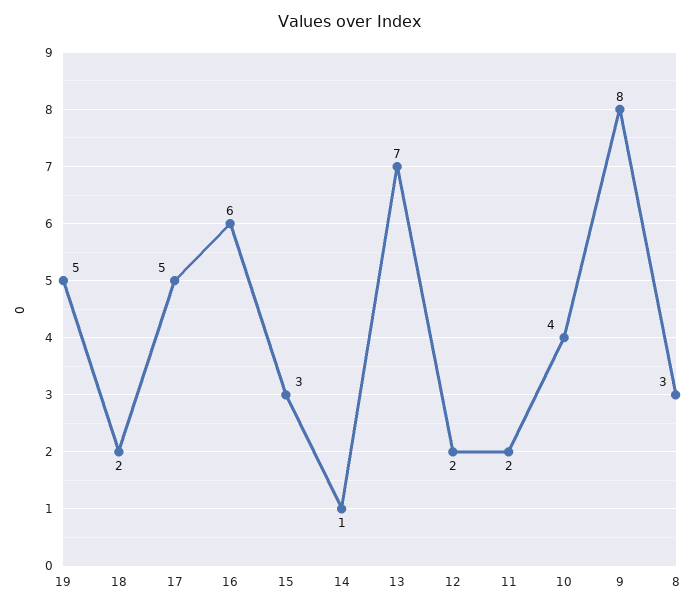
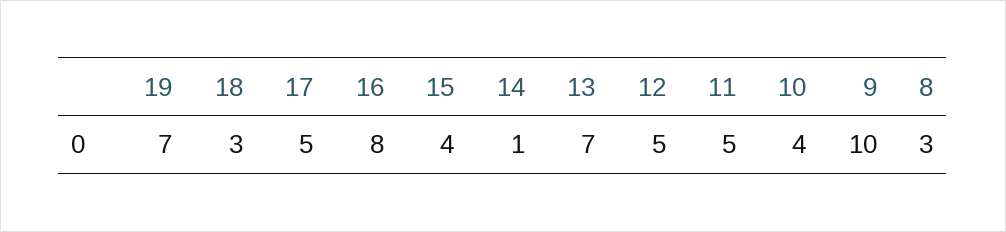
  {
-   "19": 5,
+   "19": 7,
-   "18": 2,
+   "18": 3,
    "17": 5,
-   "16": 6,
+   "16": 8,
-   "15": 3,
+   "15": 4,
    "14": 1,
    "13": 7,
-   "12": 2,
+   "12": 5,
-   "11": 2,
+   "11": 5,
    "10": 4,
-   "9": 8,
+   "9": 10,
    "8": 3
  }

